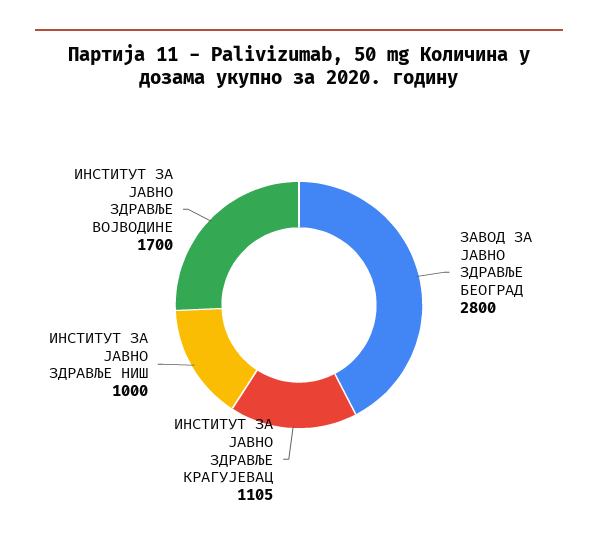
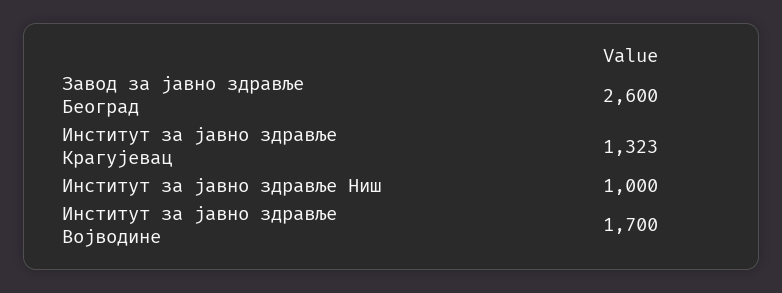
  {
-   "ЗАВОД ЗА ЈАВНО ЗДРАВЉЕ БЕОГРАД": 2800,
+   "ЗАВОД ЗА ЈАВНО ЗДРАВЉЕ БЕОГРАД": 2600,
-   "ИНСТИТУТ ЗА ЈАВНО ЗДРАВЉЕ КРАГУЈЕВАЦ": 1105,
+   "ИНСТИТУТ ЗА ЈАВНО ЗДРАВЉЕ КРАГУЈЕВАЦ": 1323,
    "ИНСТИТУТ ЗА ЈАВНО ЗДРАВЉЕ НИШ": 1000,
    "ИНСТИТУТ ЗА ЈАВНО ЗДРАВЉЕ ВОЈВОДИНЕ": 1700
  }

